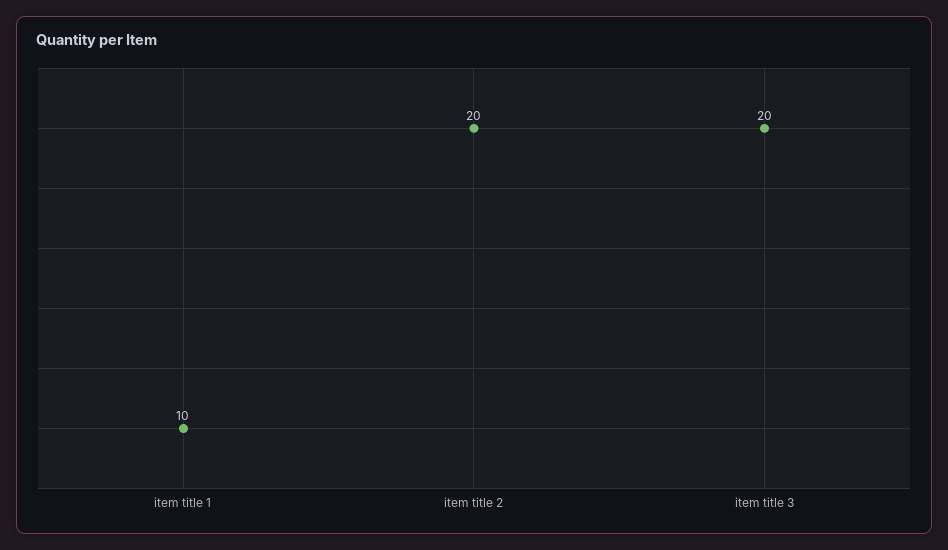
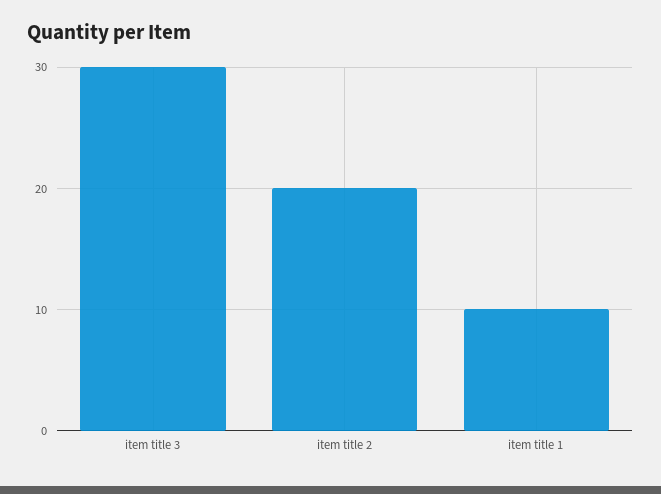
  {
    "item title 1": 10,
    "item title 2": 20,
-   "item title 3": 20
+   "item title 3": 30
  }

